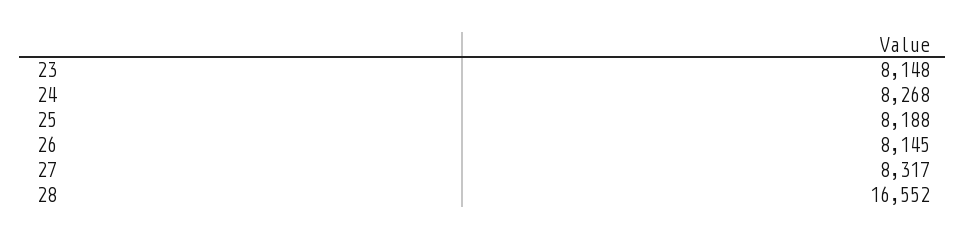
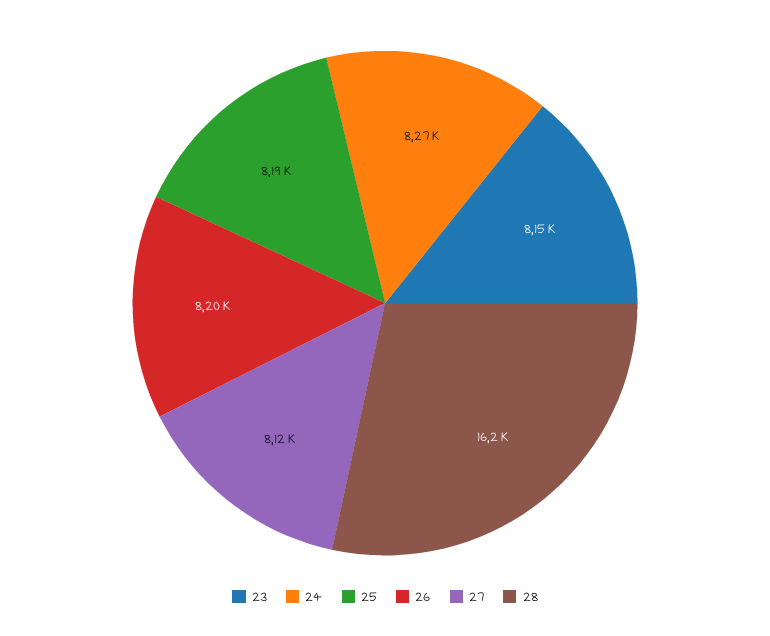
  {
    "23": 8148,
    "24": 8268,
    "25": 8188,
-   "26": 8145,
+   "26": 8200,
-   "27": 8317,
+   "27": 8120,
-   "28": 16552
+   "28": 16200
  }

